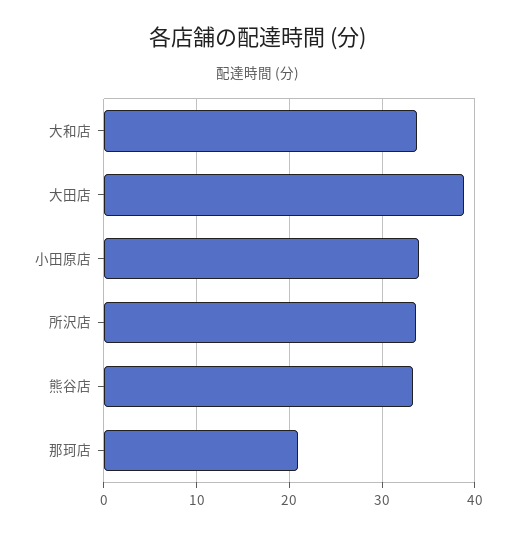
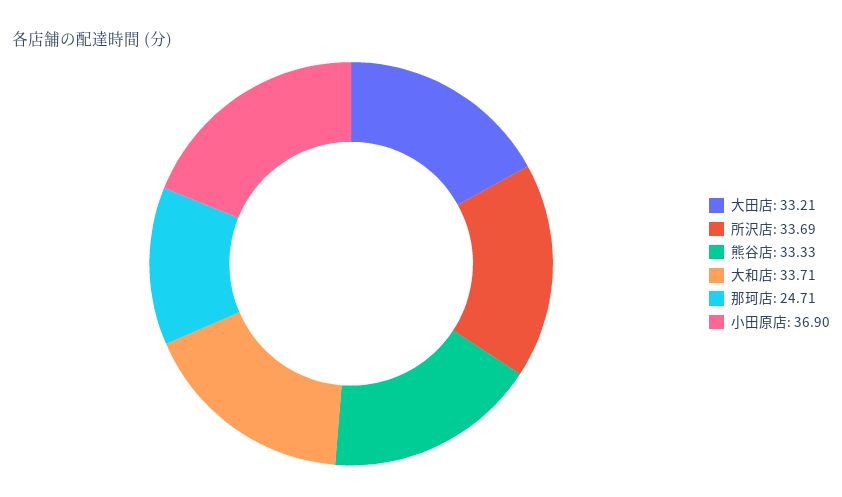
  {
    "大和店": 33.71,
-   "大田店": 39,
+   "大田店": 33.21,
-   "小田原店": 34,
+   "小田原店": 36.9,
    "所沢店": 33.69,
    "熊谷店": 33.33,
-   "那珂店": 21
+   "那珂店": 24.71
  }

